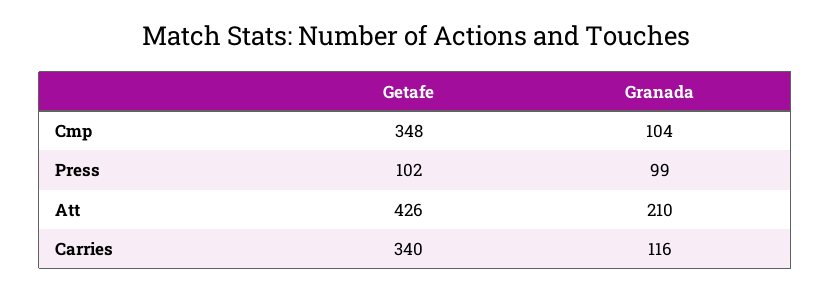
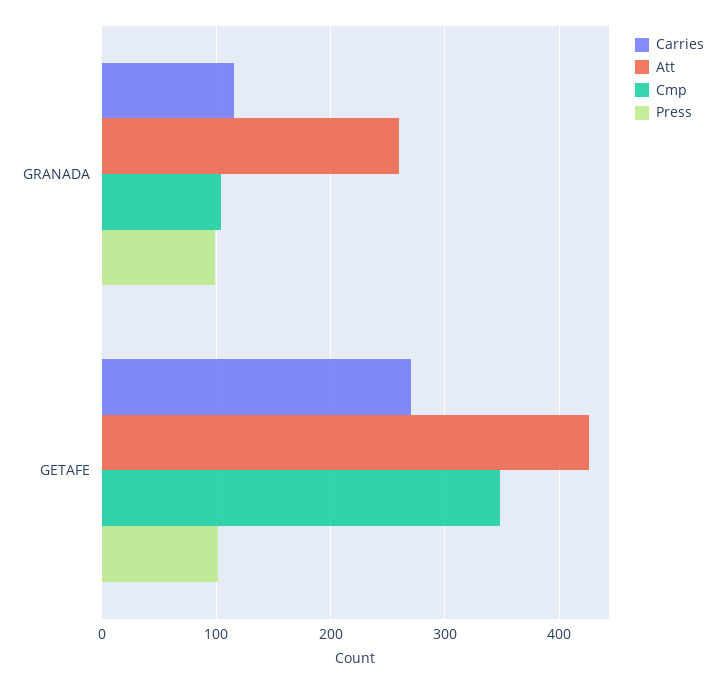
  {
    "Cmp": {
      "Getafe": 348,
      "Granada": 104
    },
    "Press": {
      "Getafe": 102,
      "Granada": 99
    },
    "Att": {
      "Getafe": 426,
-     "Granada": 210
+     "Granada": 260
    },
    "Carries": {
-     "Getafe": 340,
+     "Getafe": 270,
      "Granada": 116
    }
  }

